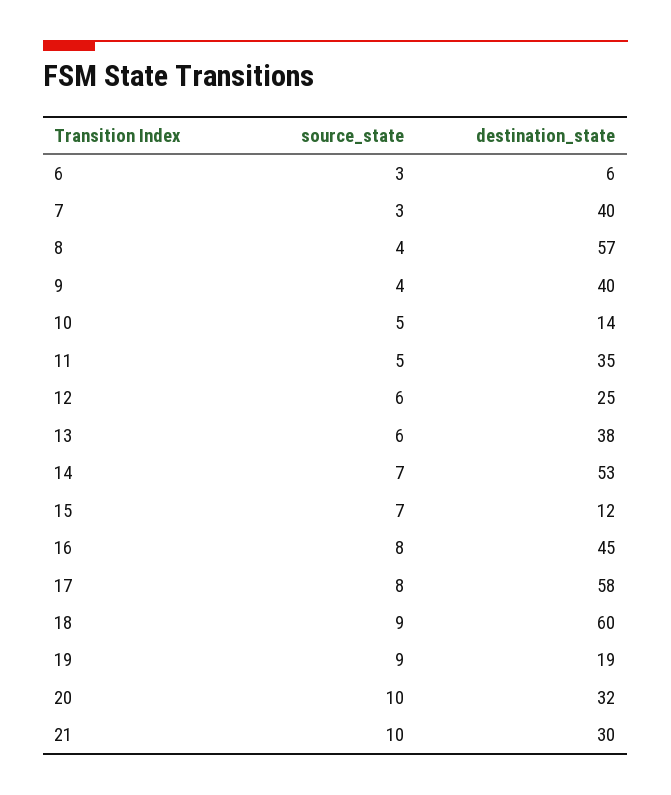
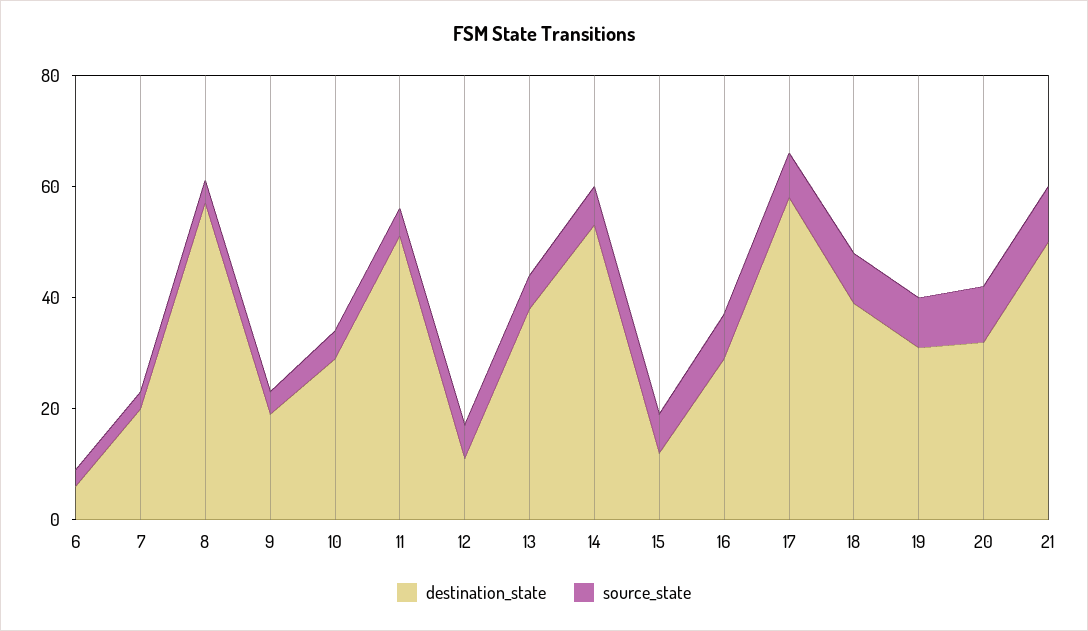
  {
    "source_state": {
      "6": 3,
      "7": 3,
      "8": 4,
      "9": 4,
      "10": 5,
      "11": 5,
      "12": 6,
      "13": 6,
      "14": 7,
      "15": 7,
      "16": 8,
      "17": 8,
      "18": 9,
      "19": 9,
      "20": 10,
      "21": 10
    },
    "destination_state": {
      "6": 6,
-     "7": 40,
+     "7": 20,
      "8": 57,
-     "9": 40,
+     "9": 20,
-     "10": 14,
+     "10": 30,
-     "11": 35,
+     "11": 50,
-     "12": 25,
+     "12": 10,
      "13": 38,
      "14": 53,
      "15": 12,
-     "16": 45,
+     "16": 30,
      "17": 58,
-     "18": 60,
+     "18": 40,
-     "19": 19,
+     "19": 30,
      "20": 32,
-     "21": 30
+     "21": 50
    }
  }

